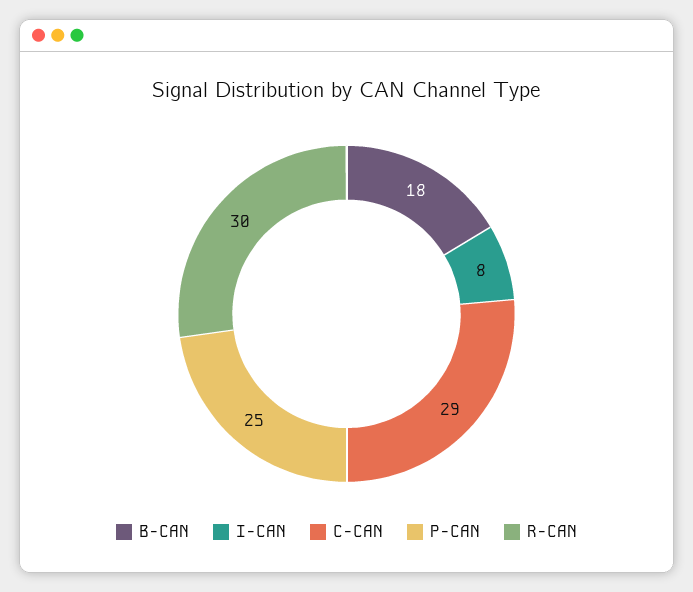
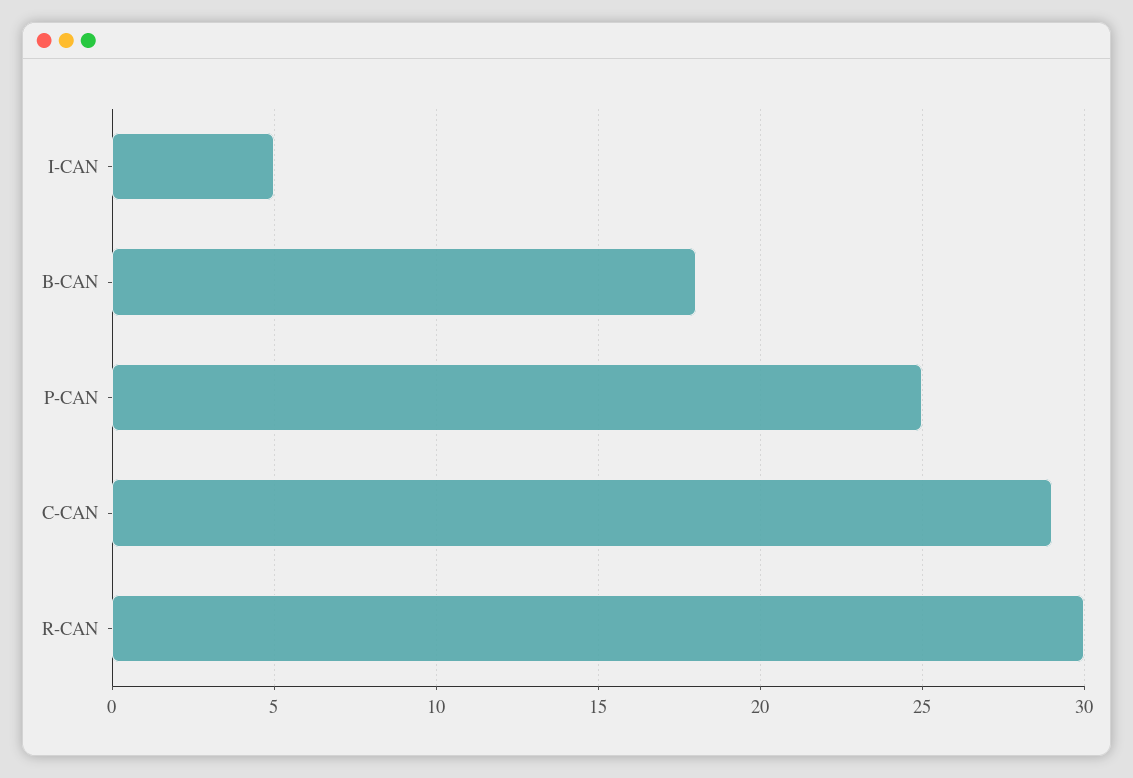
  {
    "B-CAN": 18,
-   "I-CAN": 8,
+   "I-CAN": 5,
    "C-CAN": 29,
    "P-CAN": 25,
    "R-CAN": 30
  }

